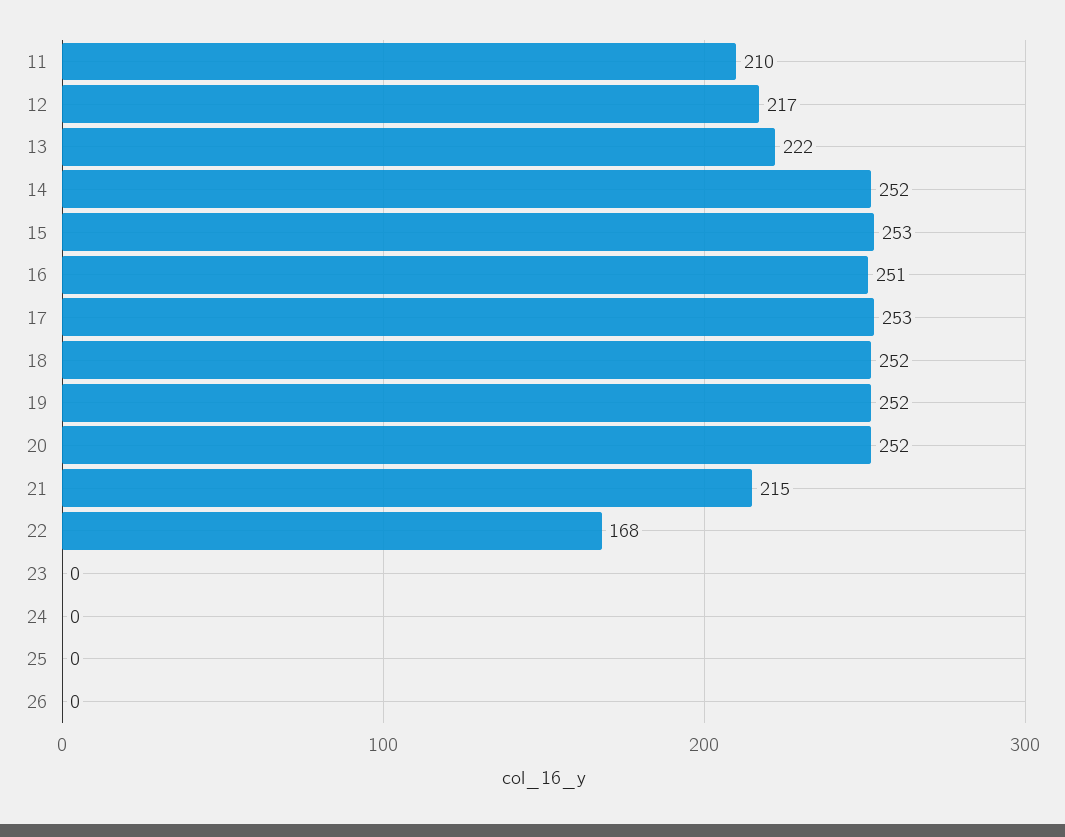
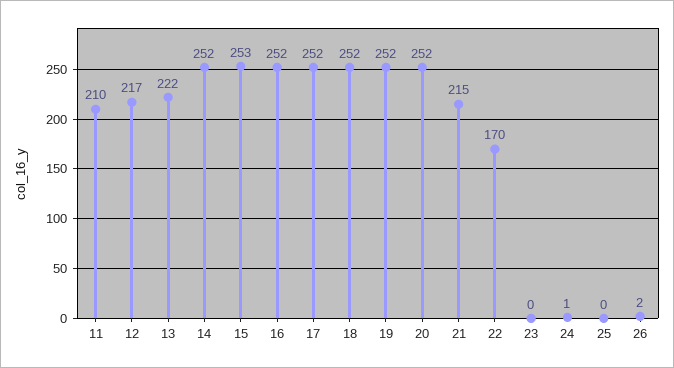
  {
    "11": 210,
    "12": 217,
    "13": 222,
    "14": 252,
    "15": 253,
-   "16": 251,
+   "16": 252,
-   "17": 253,
+   "17": 252,
    "18": 252,
    "19": 252,
    "20": 252,
    "21": 215,
-   "22": 168,
+   "22": 170,
    "23": 0,
-   "24": 0,
+   "24": 1,
    "25": 0,
-   "26": 0
+   "26": 2
  }

